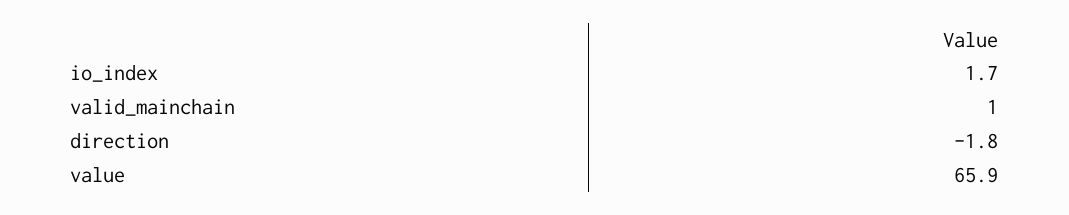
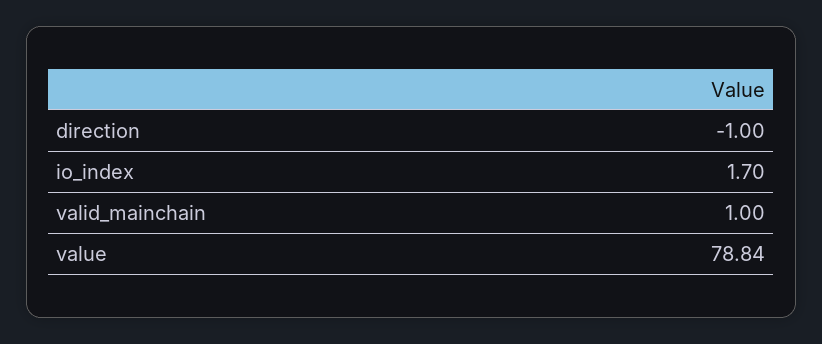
  {
    "io_index": 1.7,
    "valid_mainchain": 1,
-   "direction": -1.8,
+   "direction": -1,
-   "value": 65.9
+   "value": 78.84
  }

